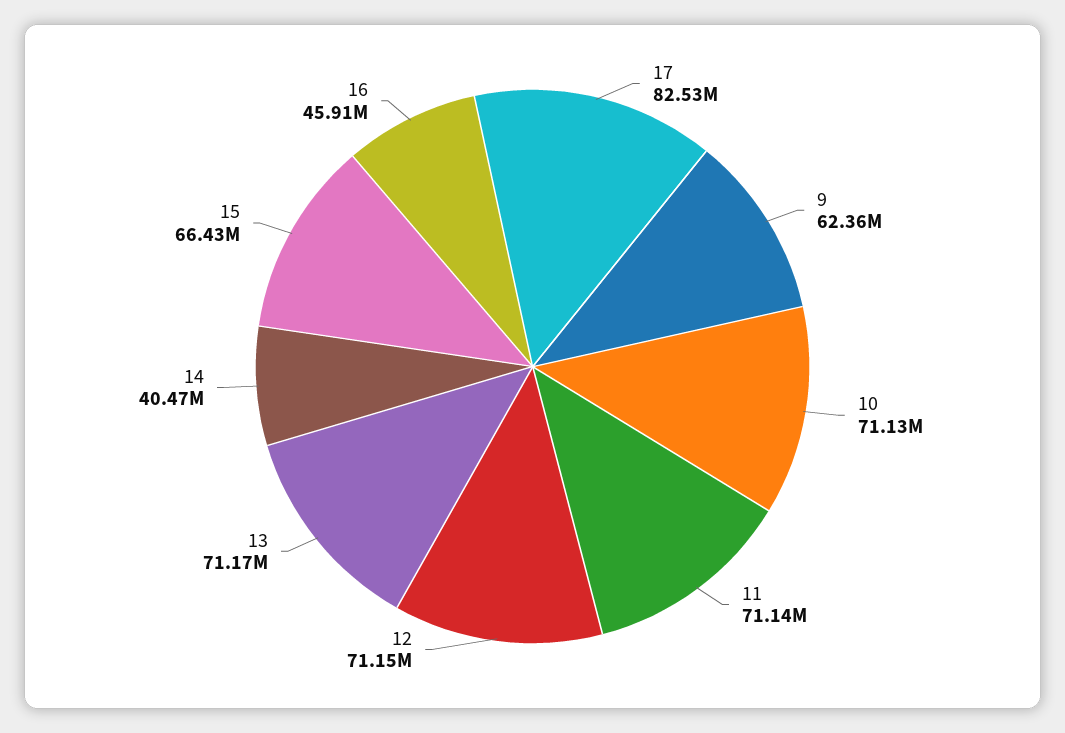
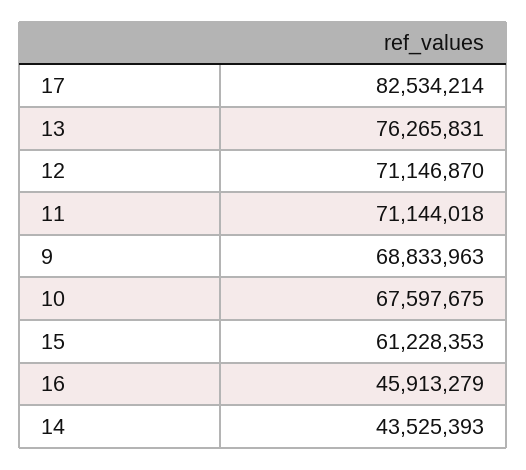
  {
    "17": 82534214,
-   "9": 62360000,
+   "9": 68833963,
-   "10": 71130000,
+   "10": 67597675,
    "11": 71144018,
    "12": 71146870,
-   "13": 71170000,
+   "13": 76265831,
-   "14": 40470000,
+   "14": 43525393,
-   "15": 66430000,
+   "15": 61228353,
    "16": 45913279
  }

